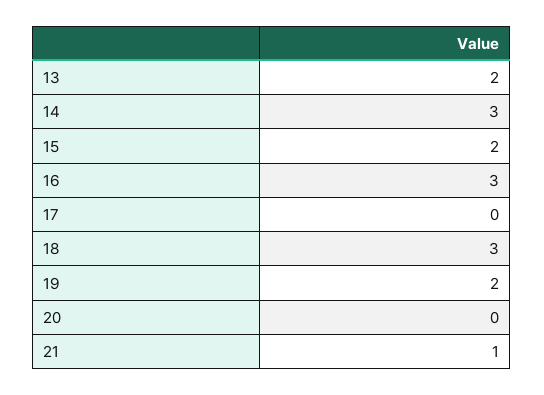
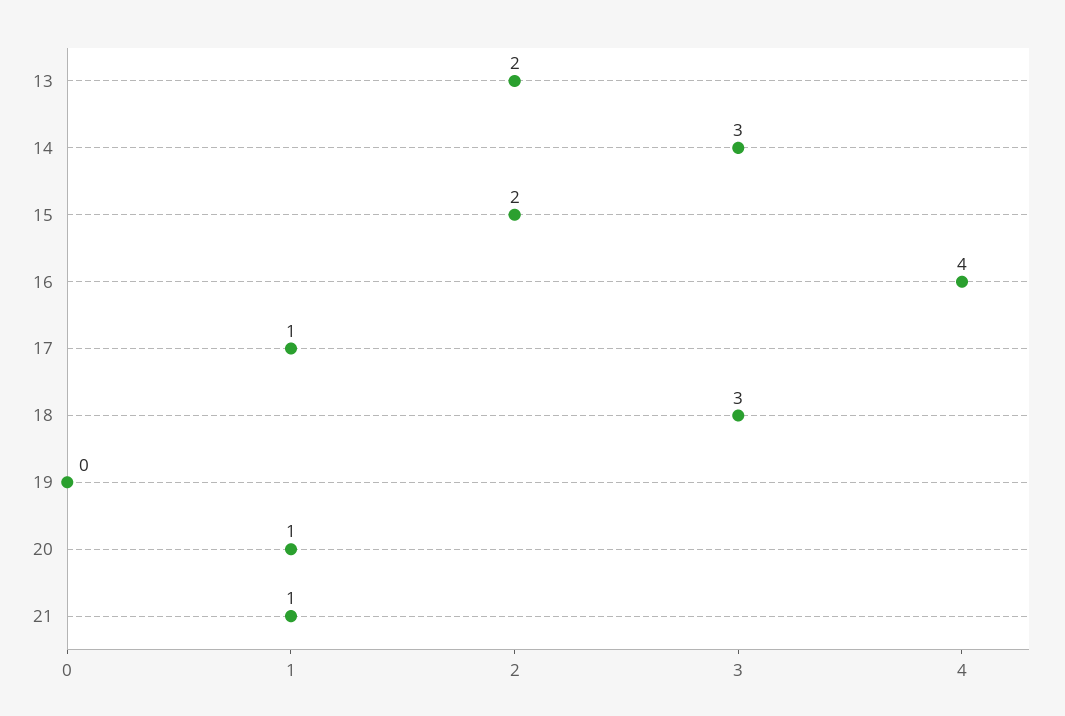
  {
    "13": 2,
    "14": 3,
    "15": 2,
-   "16": 3,
+   "16": 4,
-   "17": 0,
+   "17": 1,
    "18": 3,
-   "19": 2,
+   "19": 0,
-   "20": 0,
+   "20": 1,
    "21": 1
  }

